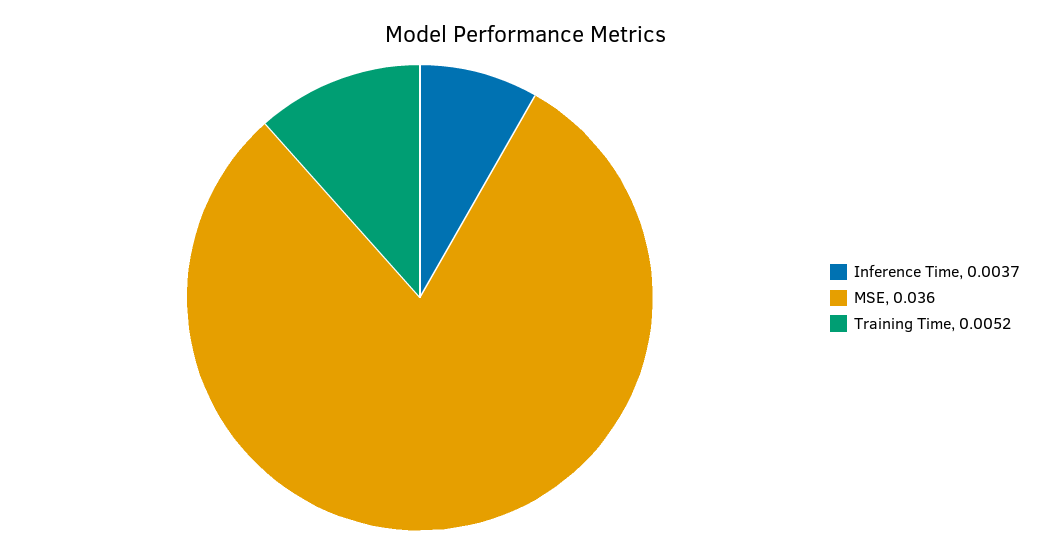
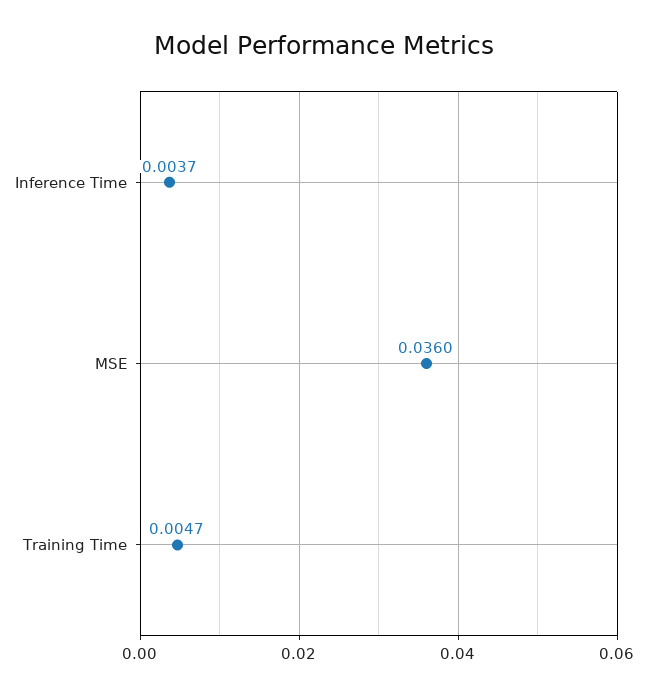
  {
    "Inference Time": 0.0037,
    "MSE": 0.036,
-   "Training Time": 0.0052
+   "Training Time": 0.0047
  }

